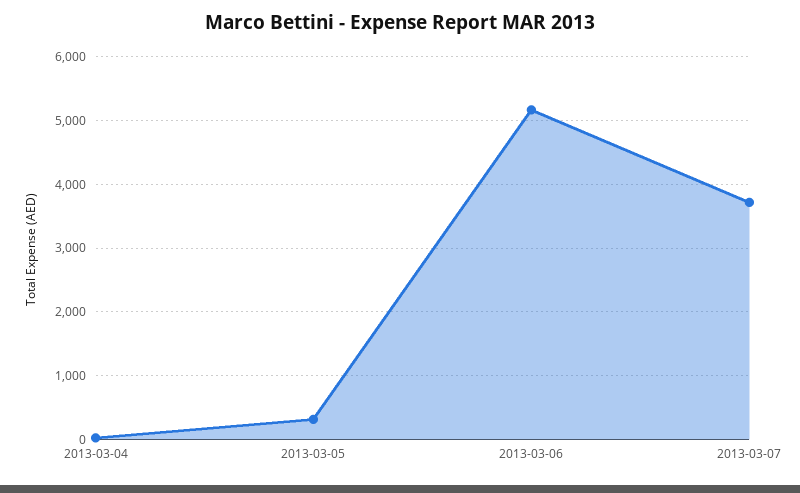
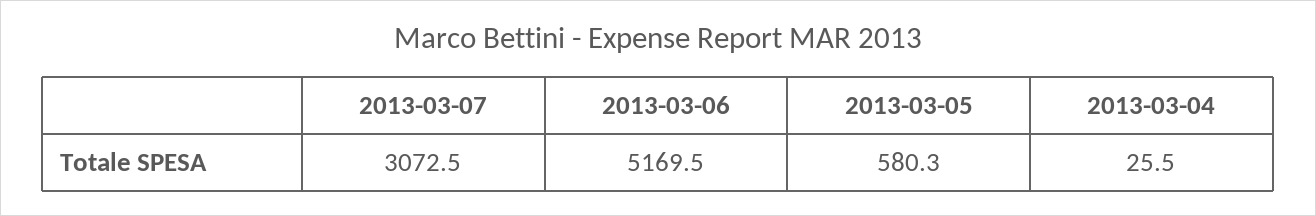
  {
    "2013-03-04": 25.5,
-   "2013-03-05": 300,
+   "2013-03-05": 580.3,
    "2013-03-06": 5169.5,
-   "2013-03-07": 3700
+   "2013-03-07": 3072.5
  }

